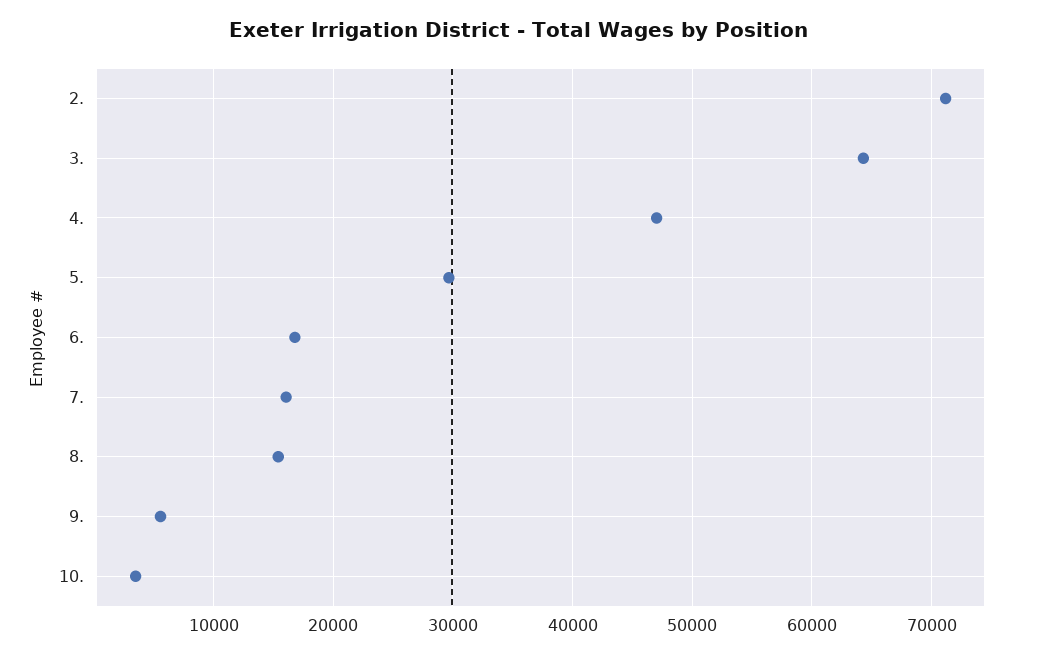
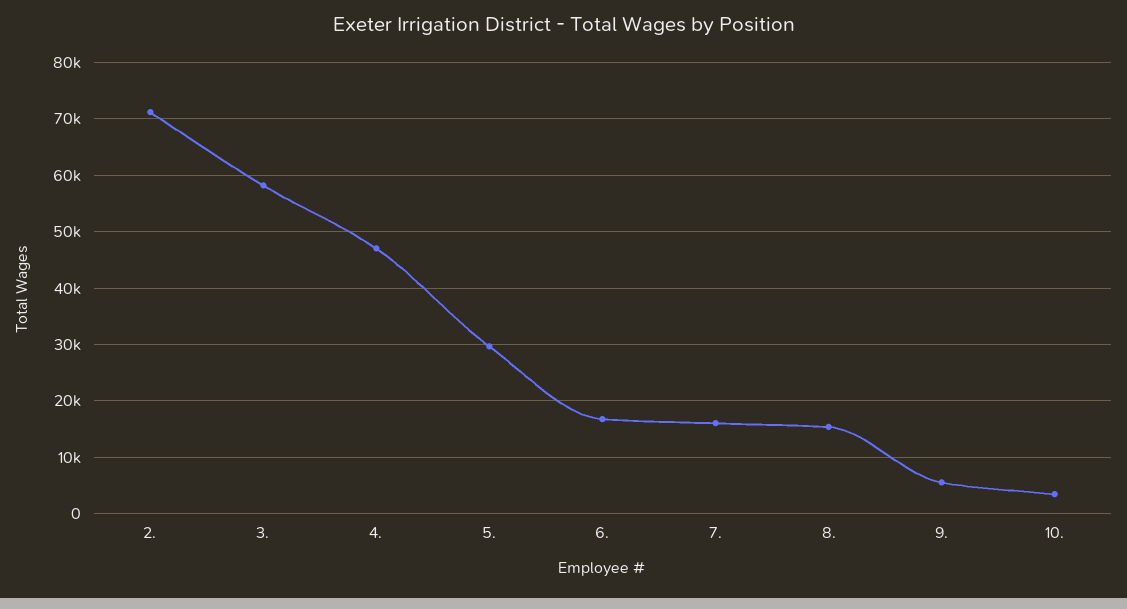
  {
    "2.": 71000,
-   "3.": 64000,
+   "3.": 58000,
    "4.": 47000,
    "5.": 30000,
    "6.": 17000,
    "7.": 16000,
    "8.": 15000,
    "9.": 6000,
    "10.": 3000
  }

